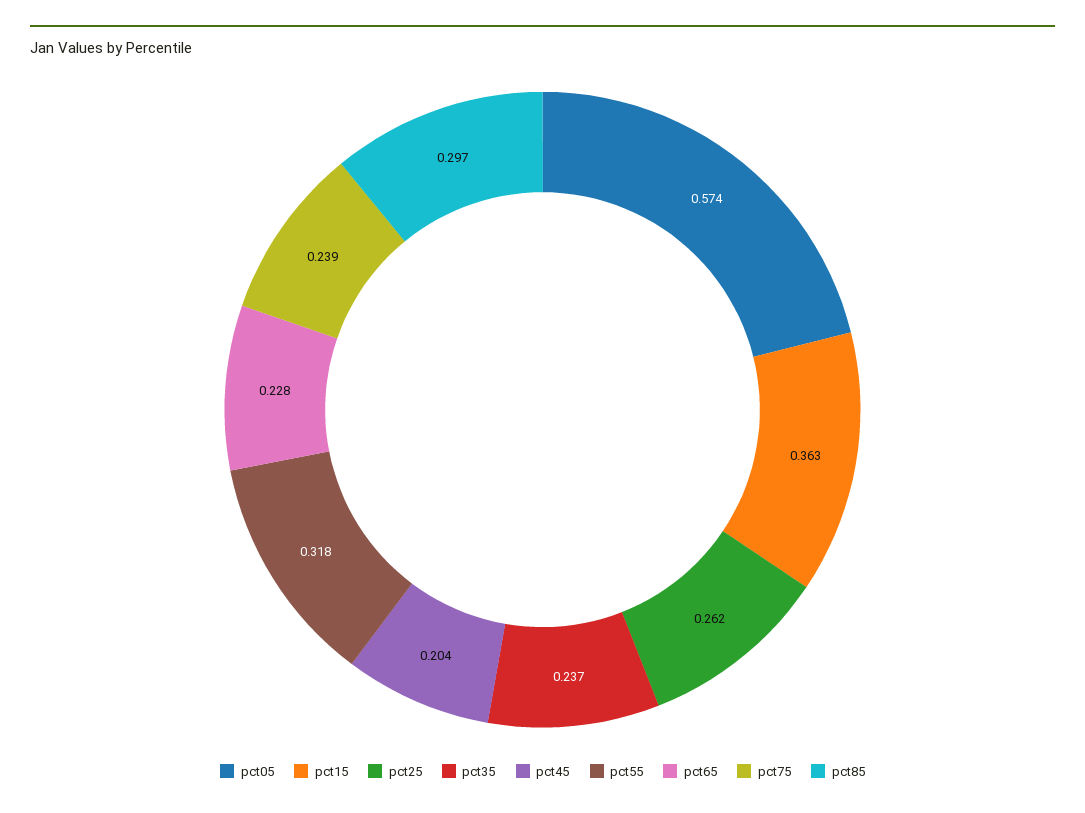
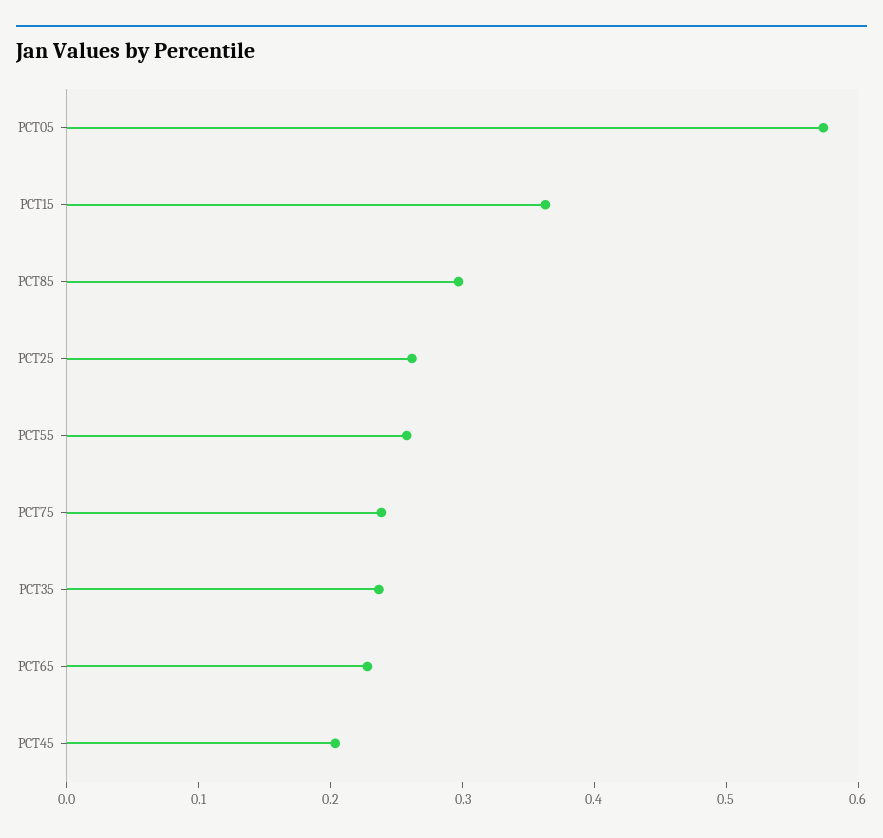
  {
    "pct05": 0.574,
    "pct15": 0.363,
    "pct25": 0.262,
    "pct35": 0.237,
    "pct45": 0.204,
-   "pct55": 0.318,
+   "pct55": 0.26,
    "pct65": 0.228,
    "pct75": 0.239,
    "pct85": 0.297
  }

